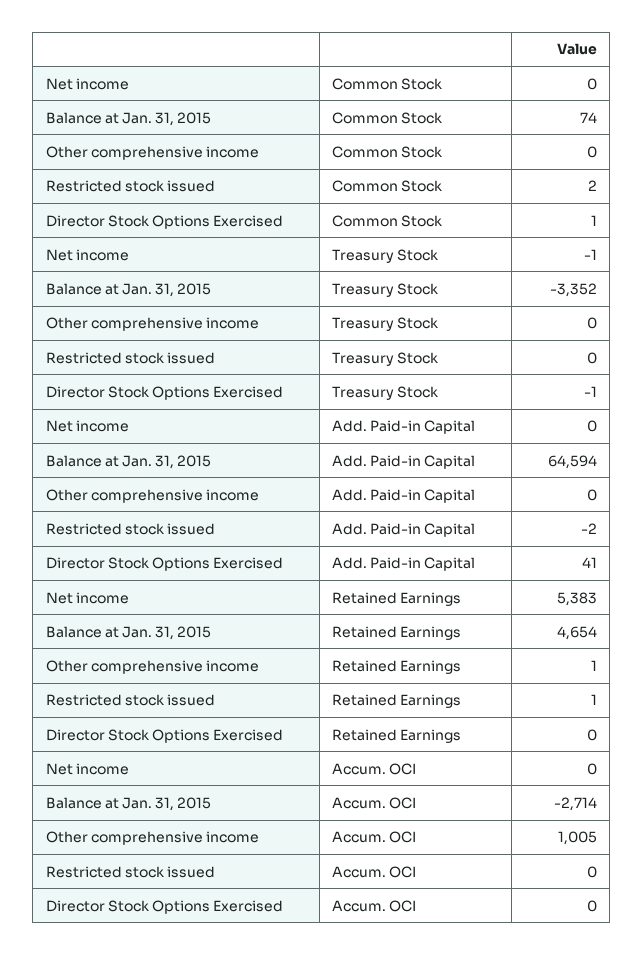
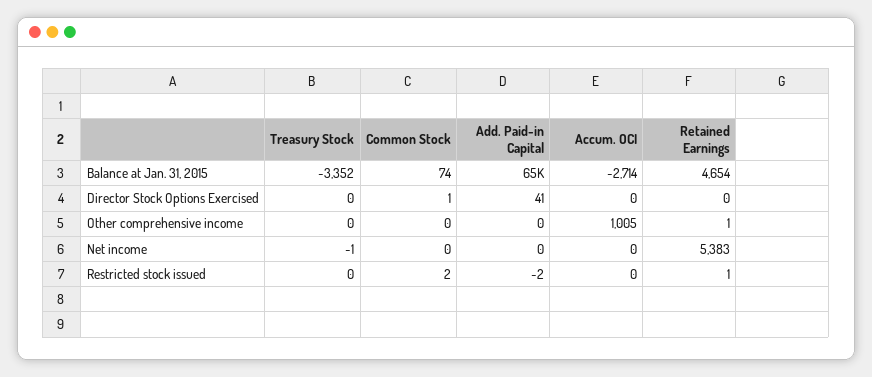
  {
    "Net income": {
      "Common Stock": 0,
      "Treasury Stock": -1,
      "Add. Paid-in Capital": 0,
      "Retained Earnings": 5383,
      "Accum. OCI": 0
    },
    "Balance at Jan. 31, 2015": {
      "Common Stock": 74,
      "Treasury Stock": -3352,
      "Add. Paid-in Capital": 64594,
      "Retained Earnings": 4654,
      "Accum. OCI": -2714
    },
    "Other comprehensive income": {
      "Common Stock": 0,
      "Treasury Stock": 0,
      "Add. Paid-in Capital": 0,
      "Retained Earnings": 1,
      "Accum. OCI": 1005
    },
    "Restricted stock issued": {
      "Common Stock": 2,
      "Treasury Stock": 0,
      "Add. Paid-in Capital": -2,
      "Retained Earnings": 1,
      "Accum. OCI": 0
    },
    "Director Stock Options Exercised": {
      "Common Stock": 1,
-     "Treasury Stock": -1,
+     "Treasury Stock": 0,
      "Add. Paid-in Capital": 41,
      "Retained Earnings": 0,
      "Accum. OCI": 0
    }
  }

